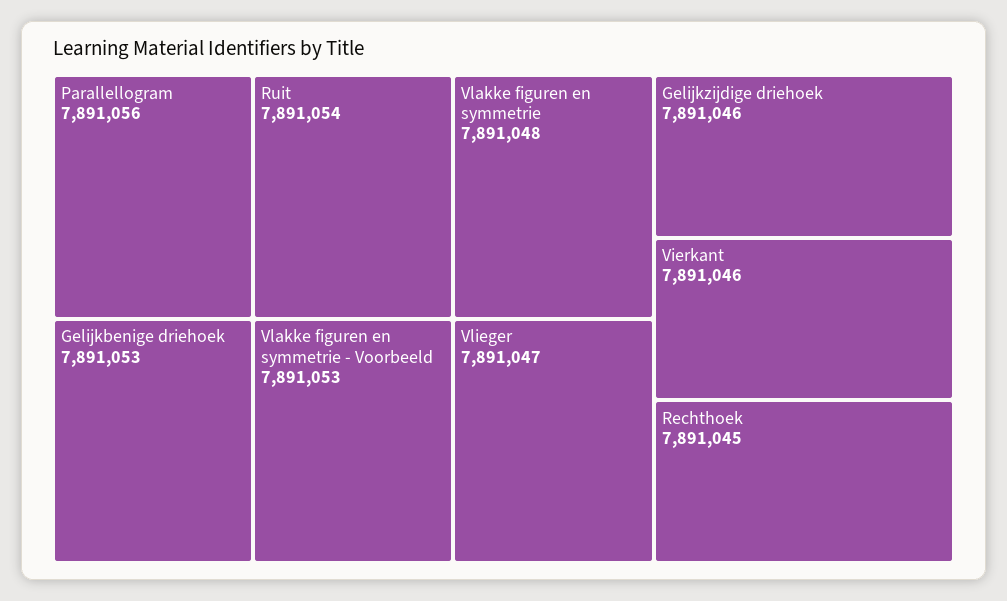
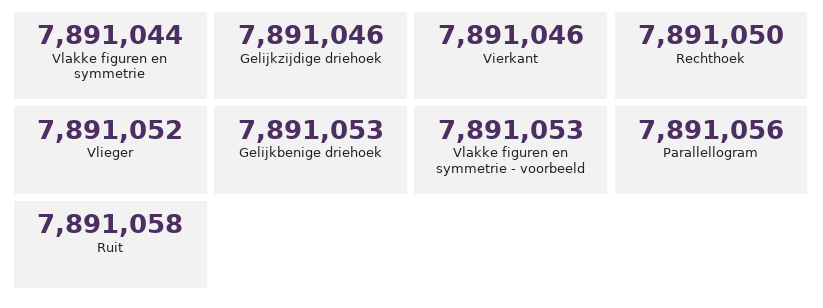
  {
    "Parallellogram": 7891056,
-   "Ruit": 7891054,
+   "Ruit": 7891058,
    "Gelijkbenige driehoek": 7891053,
    "Vlakke figuren en symmetrie - Voorbeeld": 7891053,
-   "Vlakke figuren en symmetrie": 7891048,
+   "Vlakke figuren en symmetrie": 7891044,
-   "Vlieger": 7891047,
+   "Vlieger": 7891052,
    "Gelijkzijdige driehoek": 7891046,
    "Vierkant": 7891046,
-   "Rechthoek": 7891045
+   "Rechthoek": 7891050
  }

